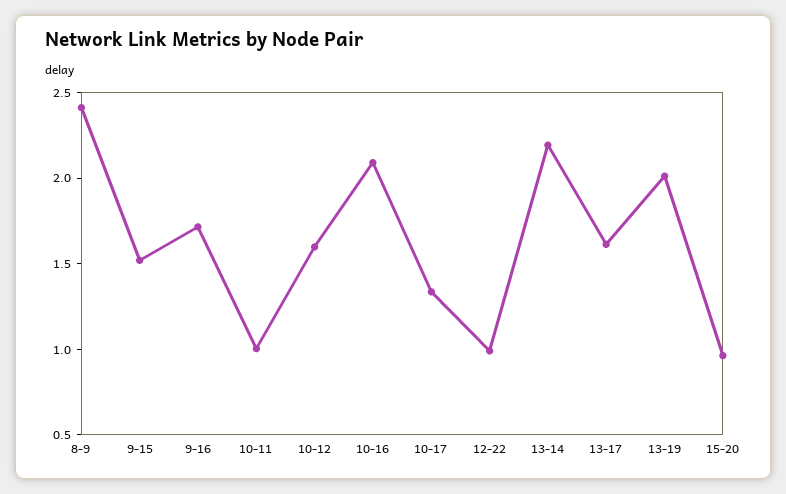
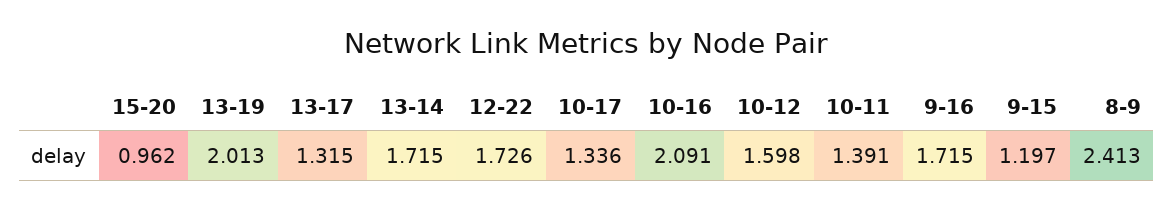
  {
    "8-9": 2.413,
-   "9-15": 1.5,
+   "9-15": 1.197,
    "9-16": 1.715,
-   "10-11": 1,
+   "10-11": 1.391,
    "10-12": 1.598,
    "10-16": 2.091,
    "10-17": 1.336,
-   "12-22": 1,
+   "12-22": 1.726,
-   "13-14": 2.2,
+   "13-14": 1.715,
-   "13-17": 1.6,
+   "13-17": 1.315,
    "13-19": 2.013,
    "15-20": 0.962
  }

